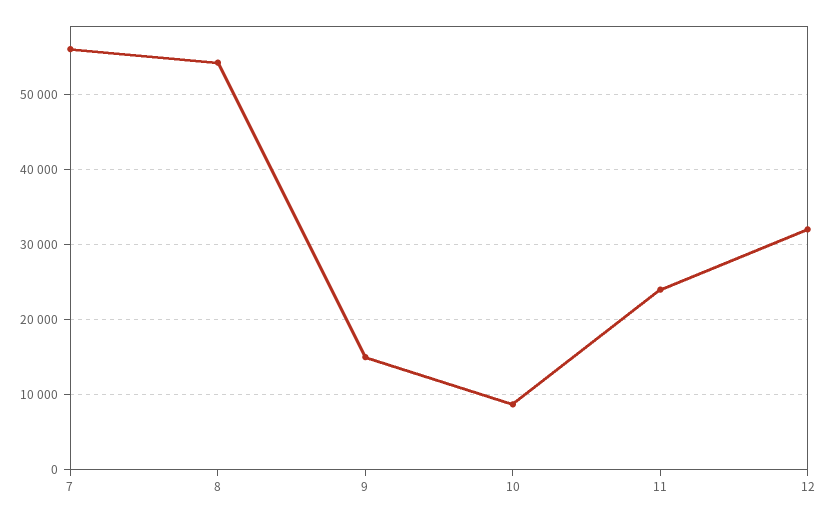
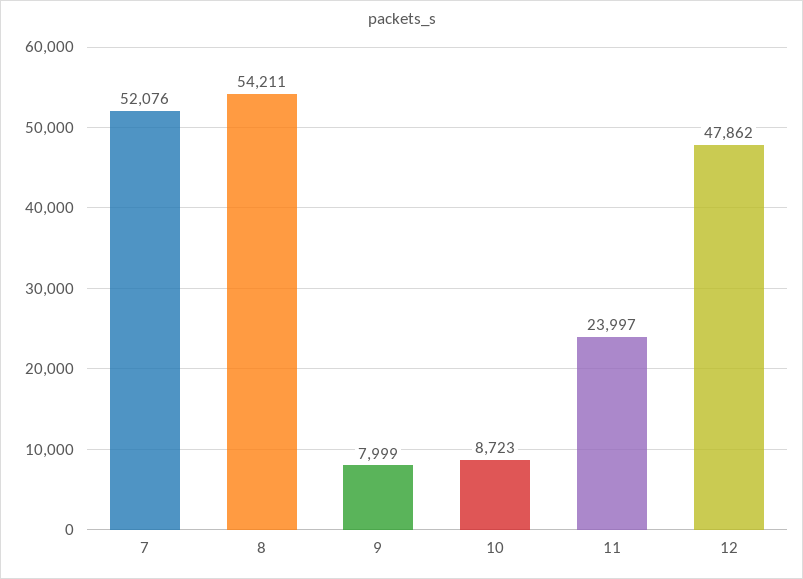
  {
-   "7": 56000,
+   "7": 52076,
    "8": 54211,
-   "9": 15000,
+   "9": 7999,
    "10": 8723,
    "11": 23997,
-   "12": 32000
+   "12": 47862
  }

